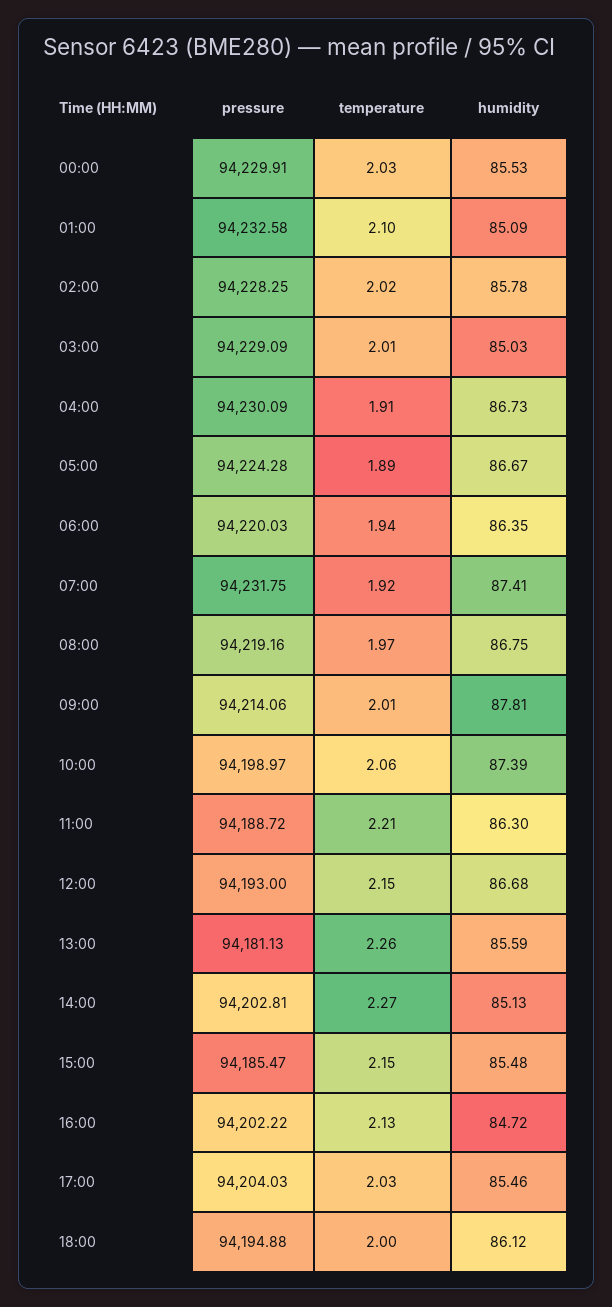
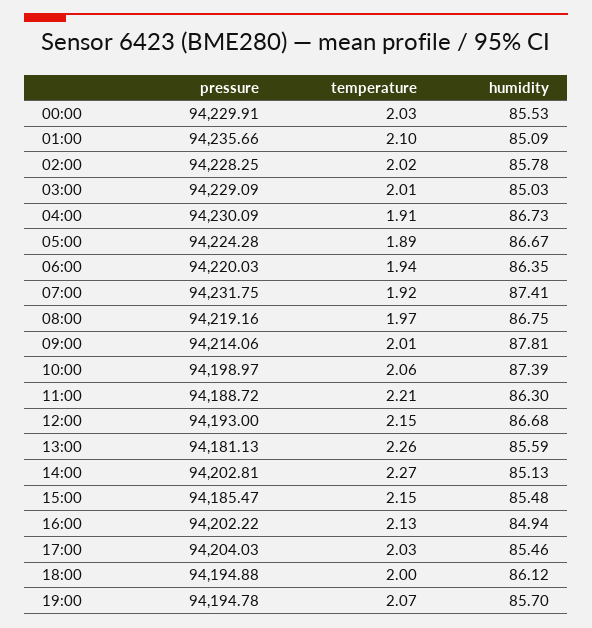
  {
    "pressure": {
      "00:00": 94229.91,
-     "01:00": 94232.58,
+     "01:00": 94235.66,
      "02:00": 94228.25,
      "03:00": 94229.09,
      "04:00": 94230.09,
      "05:00": 94224.28,
      "06:00": 94220.03,
      "07:00": 94231.75,
      "08:00": 94219.16,
      "09:00": 94214.06,
      "10:00": 94198.97,
      "11:00": 94188.72,
      "12:00": 94193,
      "13:00": 94181.13,
      "14:00": 94202.81,
      "15:00": 94185.47,
      "16:00": 94202.22,
      "17:00": 94204.03,
-     "18:00": 94194.88
+     "18:00": 94194.88,
+     "19:00": 94194.78
    },
    "temperature": {
      "00:00": 2.03,
      "01:00": 2.1,
      "02:00": 2.02,
      "03:00": 2.01,
      "04:00": 1.91,
      "05:00": 1.89,
      "06:00": 1.94,
      "07:00": 1.92,
      "08:00": 1.97,
      "09:00": 2.01,
      "10:00": 2.06,
      "11:00": 2.21,
      "12:00": 2.15,
      "13:00": 2.26,
      "14:00": 2.27,
      "15:00": 2.15,
      "16:00": 2.13,
      "17:00": 2.03,
-     "18:00": 2
+     "18:00": 2,
+     "19:00": 2.07
    },
    "humidity": {
      "00:00": 85.53,
      "01:00": 85.09,
      "02:00": 85.78,
      "03:00": 85.03,
      "04:00": 86.73,
      "05:00": 86.67,
      "06:00": 86.35,
      "07:00": 87.41,
      "08:00": 86.75,
      "09:00": 87.81,
      "10:00": 87.39,
      "11:00": 86.3,
      "12:00": 86.68,
      "13:00": 85.59,
      "14:00": 85.13,
      "15:00": 85.48,
-     "16:00": 84.72,
+     "16:00": 84.94,
      "17:00": 85.46,
-     "18:00": 86.12
+     "18:00": 86.12,
+     "19:00": 85.7
    }
  }

